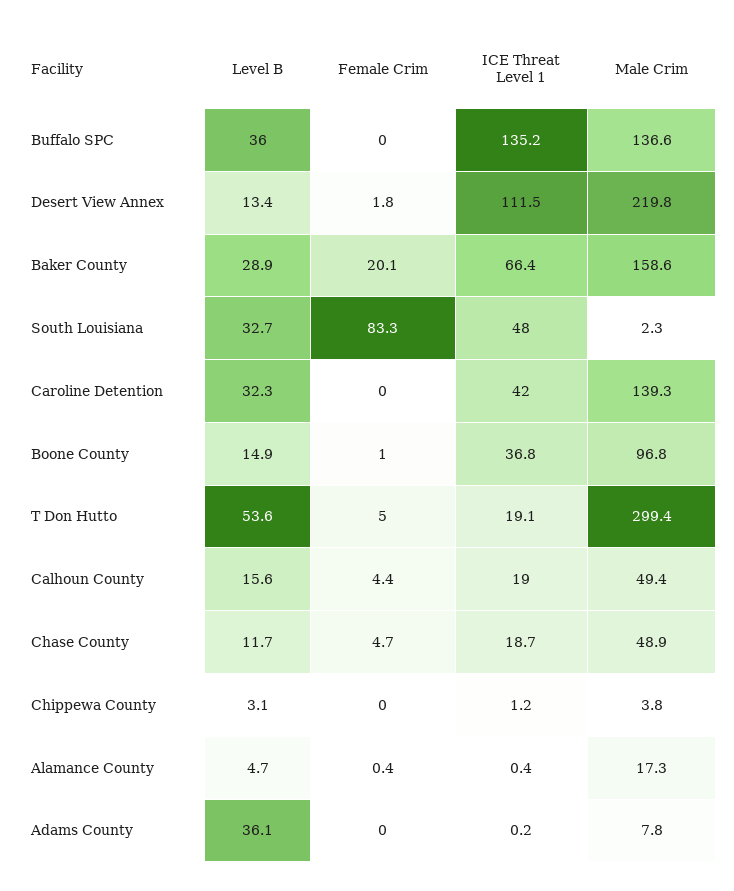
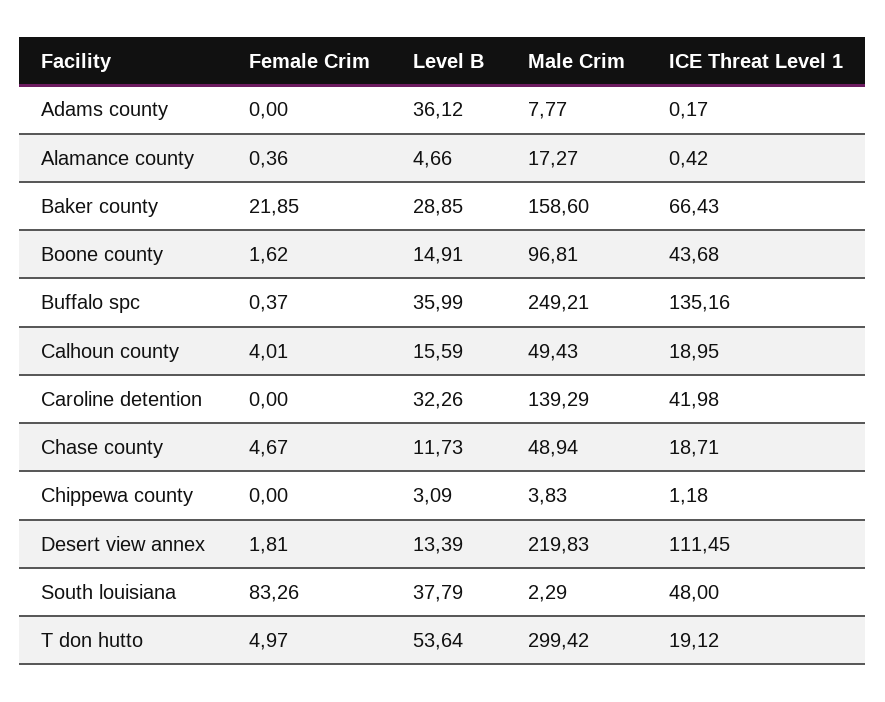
  {
    "Level B": {
      "Buffalo SPC": 35.99,
      "Desert View Annex": 13.39,
      "Baker County": 28.85,
-     "South Louisiana": 32.7,
+     "South Louisiana": 37.79,
      "Caroline Detention": 32.26,
      "Boone County": 14.91,
      "T Don Hutto": 53.64,
      "Calhoun County": 15.59,
      "Chase County": 11.73,
      "Chippewa County": 3.09,
      "Alamance County": 4.66,
      "Adams County": 36.12
    },
    "Female Crim": {
-     "Buffalo SPC": 0,
+     "Buffalo SPC": 0.37,
      "Desert View Annex": 1.81,
-     "Baker County": 20.1,
+     "Baker County": 21.85,
      "South Louisiana": 83.26,
      "Caroline Detention": 0,
-     "Boone County": 1,
+     "Boone County": 1.62,
      "T Don Hutto": 4.97,
-     "Calhoun County": 4.4,
+     "Calhoun County": 4.01,
      "Chase County": 4.67,
      "Chippewa County": 0,
      "Alamance County": 0.36,
      "Adams County": 0
    },
    "ICE Threat Level 1": {
      "Buffalo SPC": 135.16,
      "Desert View Annex": 111.45,
      "Baker County": 66.43,
      "South Louisiana": 48,
      "Caroline Detention": 41.98,
-     "Boone County": 36.8,
+     "Boone County": 43.68,
      "T Don Hutto": 19.12,
      "Calhoun County": 18.95,
      "Chase County": 18.71,
      "Chippewa County": 1.18,
      "Alamance County": 0.42,
      "Adams County": 0.17
    },
    "Male Crim": {
-     "Buffalo SPC": 136.6,
+     "Buffalo SPC": 249.21,
      "Desert View Annex": 219.83,
      "Baker County": 158.6,
      "South Louisiana": 2.29,
      "Caroline Detention": 139.29,
      "Boone County": 96.81,
      "T Don Hutto": 299.42,
      "Calhoun County": 49.43,
      "Chase County": 48.94,
      "Chippewa County": 3.83,
      "Alamance County": 17.27,
      "Adams County": 7.77
    }
  }

